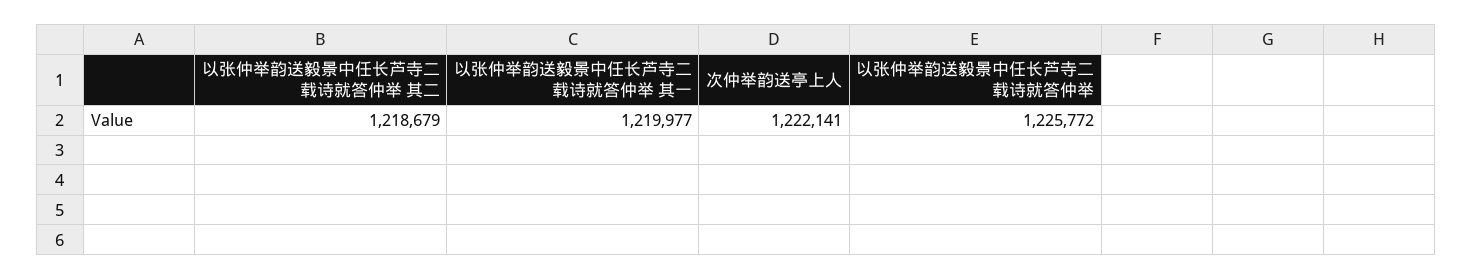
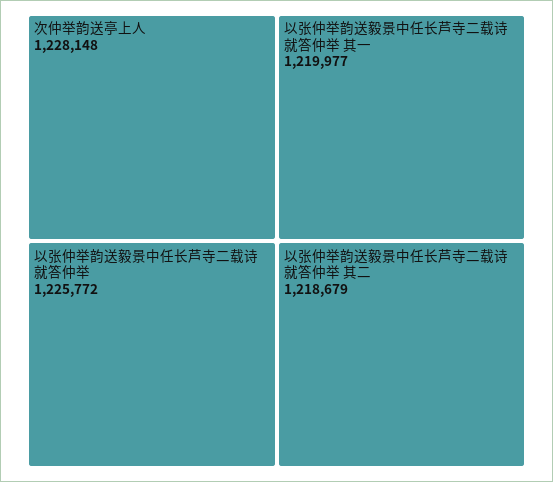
  {
    "以张仲举韵送毅景中任长芦寺二载诗就答仲举 其二": 1218679,
    "以张仲举韵送毅景中任长芦寺二载诗就答仲举 其一": 1219977,
-   "次仲举韵送亭上人": 1222141,
+   "次仲举韵送亭上人": 1228148,
    "以张仲举韵送毅景中任长芦寺二载诗就答仲举": 1225772
  }

